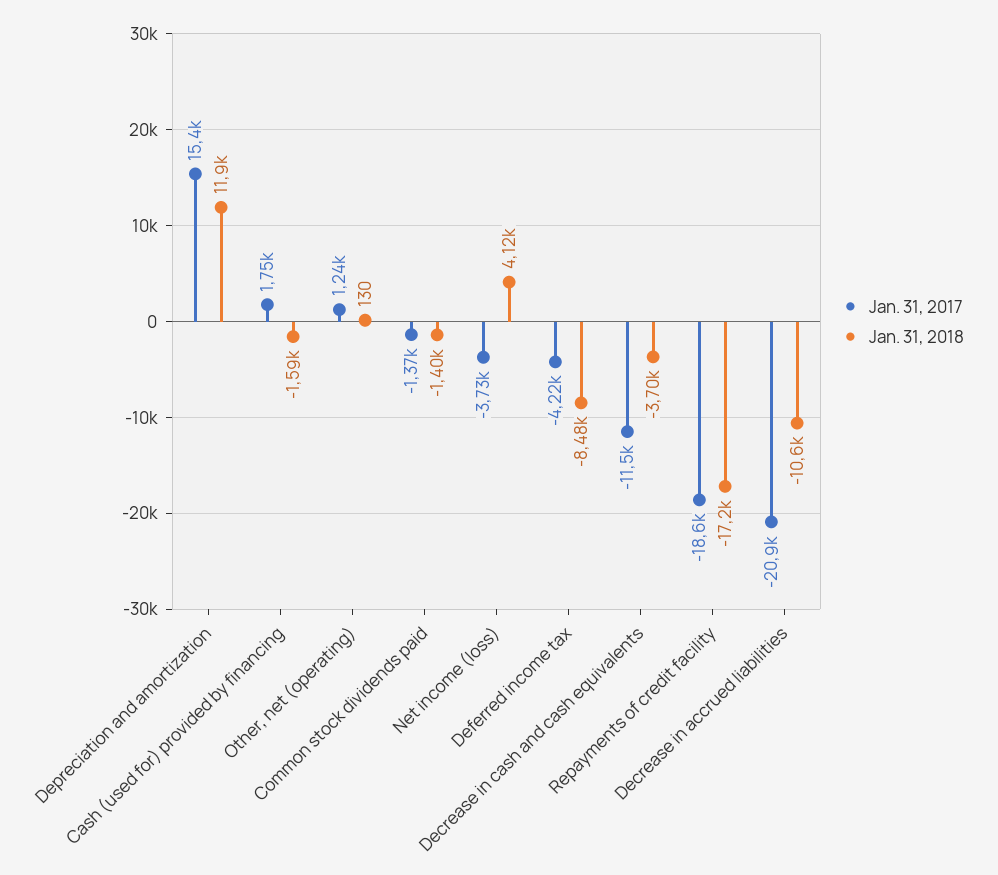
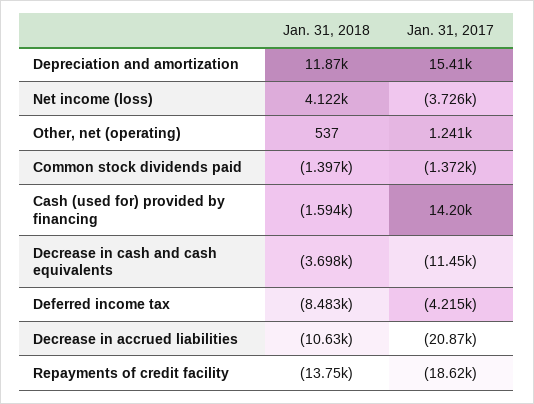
  {
    "Jan. 31, 2017": {
      "Depreciation and amortization": 15410,
-     "Cash (used for) provided by financing": 1750,
+     "Cash (used for) provided by financing": 14200,
      "Other, net (operating)": 1241,
      "Common stock dividends paid": -1372,
      "Net income (loss)": -3726,
      "Deferred income tax": -4215,
      "Decrease in cash and cash equivalents": -11450,
      "Repayments of credit facility": -18620,
      "Decrease in accrued liabilities": -20870
    },
    "Jan. 31, 2018": {
      "Depreciation and amortization": 11870,
      "Cash (used for) provided by financing": -1594,
-     "Other, net (operating)": 130,
+     "Other, net (operating)": 537,
      "Common stock dividends paid": -1397,
      "Net income (loss)": 4122,
      "Deferred income tax": -8483,
      "Decrease in cash and cash equivalents": -3698,
-     "Repayments of credit facility": -17200,
+     "Repayments of credit facility": -13750,
      "Decrease in accrued liabilities": -10630
    }
  }

